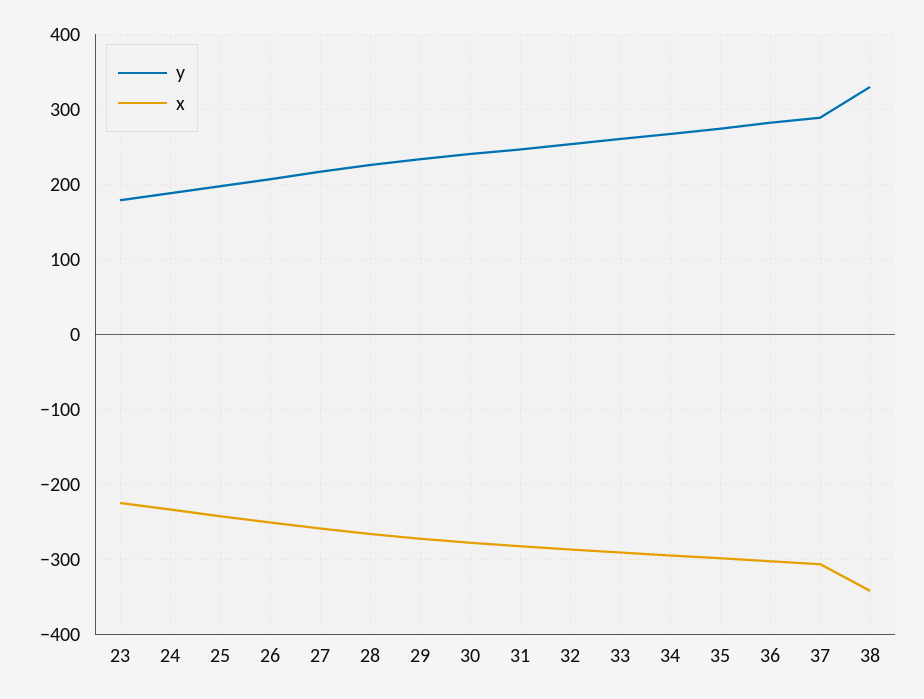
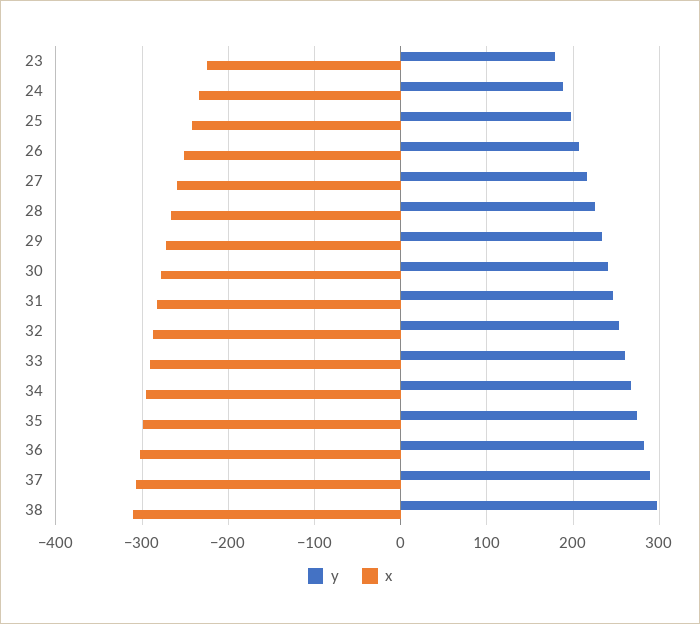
  {
    "y": {
      "23": 180,
      "24": 190,
      "25": 200,
      "26": 210,
      "27": 220,
      "28": 230,
      "29": 230,
      "30": 240,
      "31": 250,
      "32": 250,
      "33": 260,
      "34": 270,
      "35": 270,
      "36": 280,
      "37": 290,
-     "38": 330
+     "38": 300
    },
    "x": {
      "23": -230,
      "24": -230,
      "25": -240,
      "26": -250,
      "27": -260,
      "28": -270,
      "29": -270,
      "30": -280,
      "31": -280,
      "32": -290,
      "33": -290,
      "34": -300,
      "35": -300,
      "36": -300,
      "37": -310,
-     "38": -340
+     "38": -310
    }
  }

